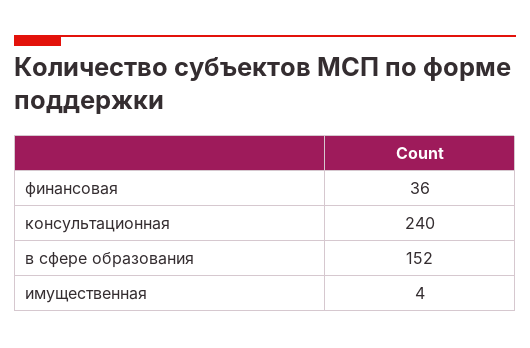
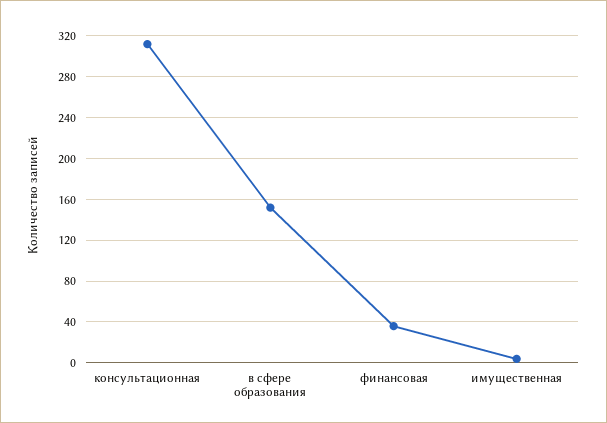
  {
    "финансовая": 36,
-   "консультационная": 240,
+   "консультационная": 310,
    "в сфере образования": 152,
    "имущественная": 4
  }

